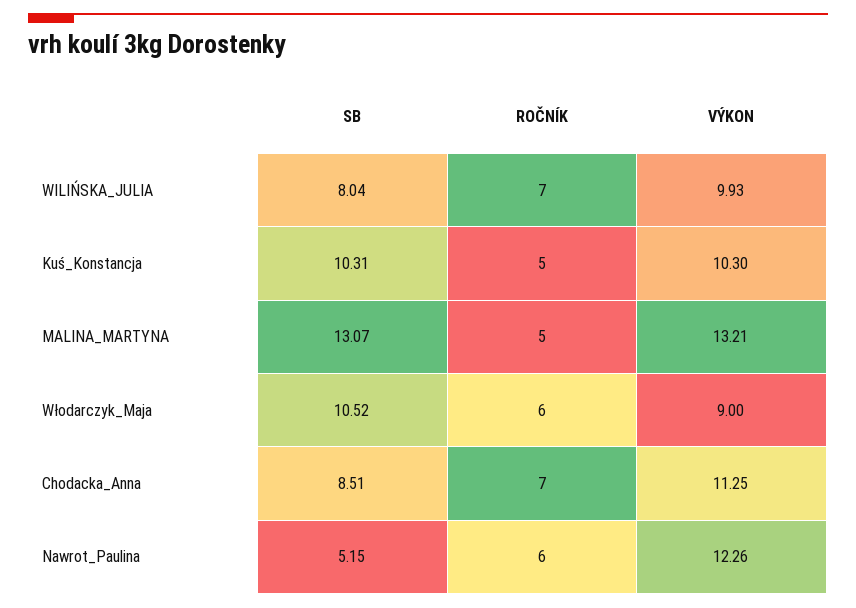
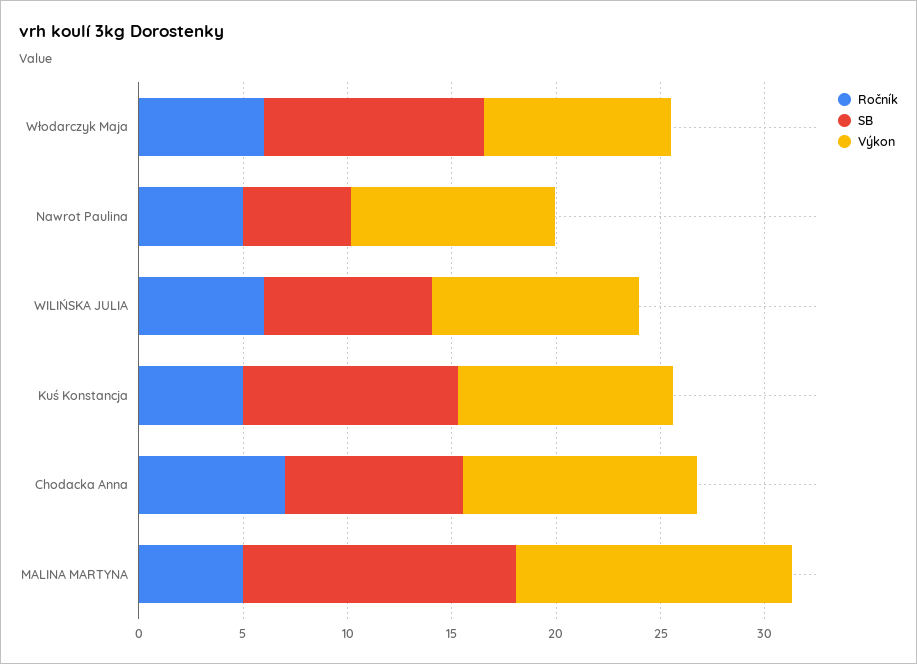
  {
    "SB": {
      "WILIŃSKA_JULIA": 8.04,
      "Kuś_Konstancja": 10.31,
      "MALINA_MARTYNA": 13.07,
      "Włodarczyk_Maja": 10.52,
      "Chodacka_Anna": 8.51,
      "Nawrot_Paulina": 5.15
    },
    "ROČNÍK": {
-     "WILIŃSKA_JULIA": 7,
+     "WILIŃSKA_JULIA": 6,
      "Kuś_Konstancja": 5,
      "MALINA_MARTYNA": 5,
      "Włodarczyk_Maja": 6,
      "Chodacka_Anna": 7,
-     "Nawrot_Paulina": 6
+     "Nawrot_Paulina": 5
    },
    "VÝKON": {
      "WILIŃSKA_JULIA": 9.93,
      "Kuś_Konstancja": 10.3,
      "MALINA_MARTYNA": 13.21,
      "Włodarczyk_Maja": 9,
      "Chodacka_Anna": 11.25,
-     "Nawrot_Paulina": 12.26
+     "Nawrot_Paulina": 10
    }
  }

